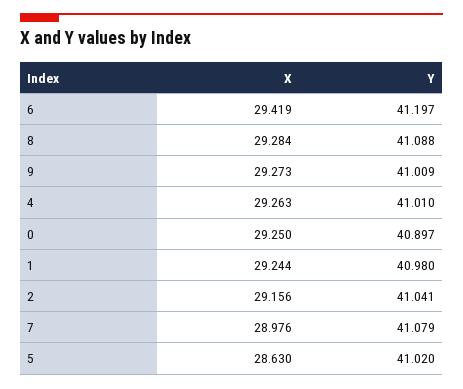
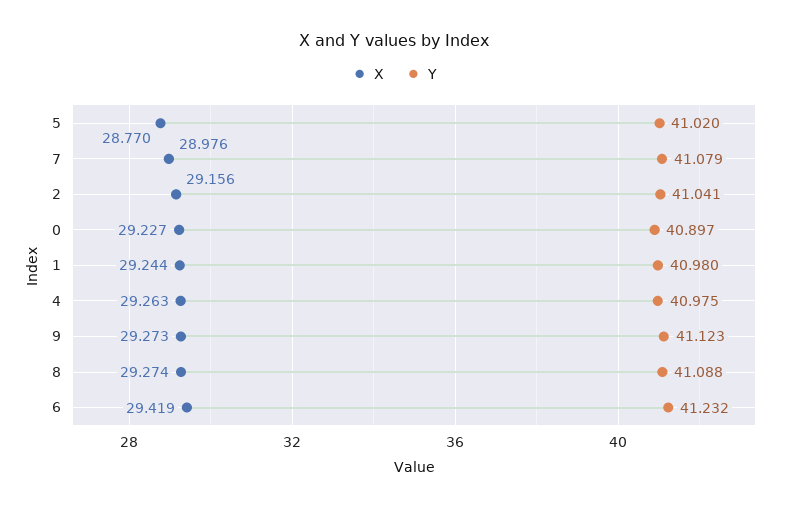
  {
    "X": {
      "6": 29.419,
-     "8": 29.284,
+     "8": 29.274,
      "9": 29.273,
      "4": 29.263,
-     "0": 29.25,
+     "0": 29.227,
      "1": 29.244,
      "2": 29.156,
      "7": 28.976,
-     "5": 28.63
+     "5": 28.77
    },
    "Y": {
-     "6": 41.197,
+     "6": 41.232,
      "8": 41.088,
-     "9": 41.009,
+     "9": 41.123,
-     "4": 41.01,
+     "4": 40.975,
      "0": 40.897,
      "1": 40.98,
      "2": 41.041,
      "7": 41.079,
      "5": 41.02
    }
  }

